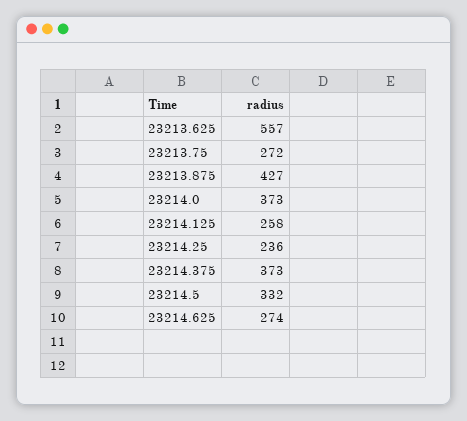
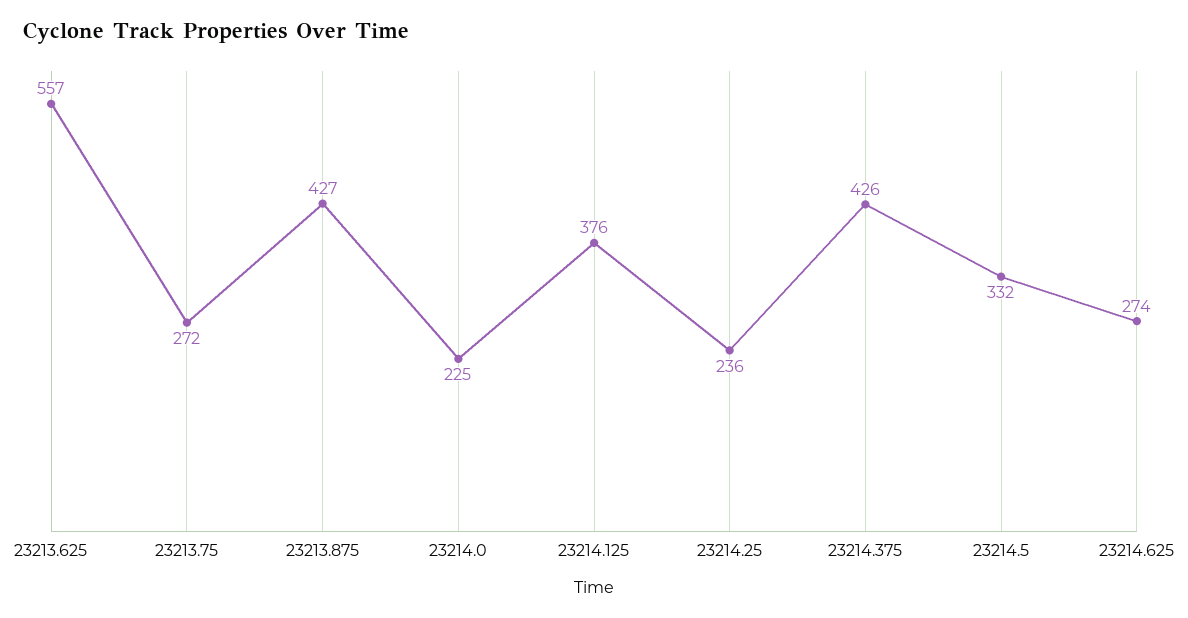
  {
    "23213.625": 557,
    "23213.75": 272,
    "23213.875": 427,
-   "23214.0": 373,
+   "23214.0": 225,
-   "23214.125": 258,
+   "23214.125": 376,
    "23214.25": 236,
-   "23214.375": 373,
+   "23214.375": 426,
    "23214.5": 332,
    "23214.625": 274
  }

